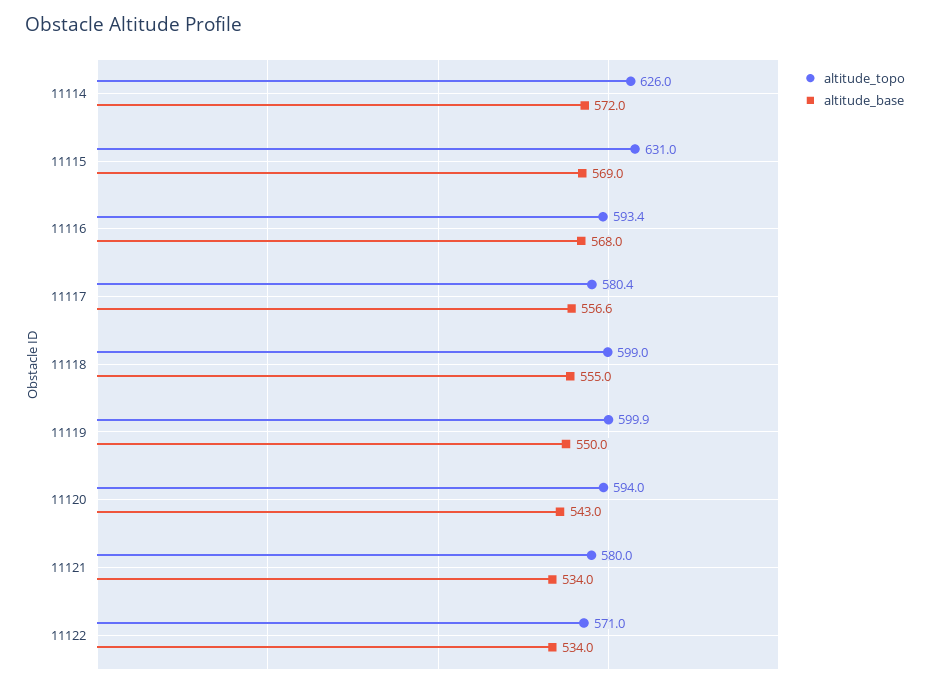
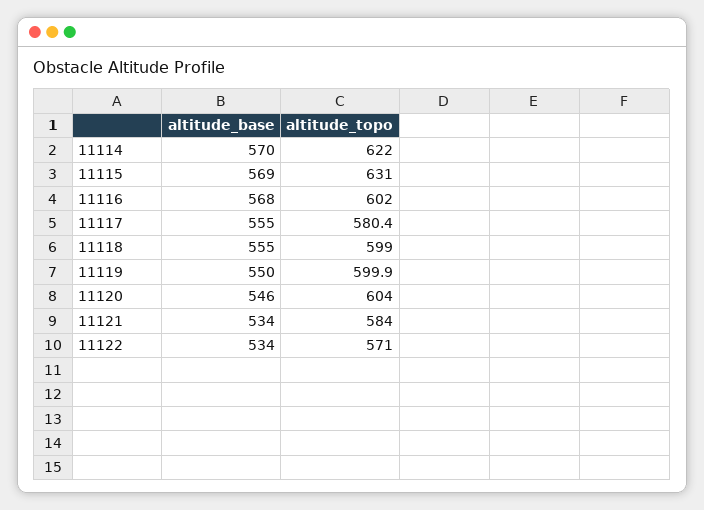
  {
    "altitude_topo": {
-     "11114": 626,
+     "11114": 622,
      "11115": 631,
-     "11116": 593.4,
+     "11116": 602,
      "11117": 580.4,
      "11118": 599,
      "11119": 599.9,
-     "11120": 594,
+     "11120": 604,
-     "11121": 580,
+     "11121": 584,
      "11122": 571
    },
    "altitude_base": {
-     "11114": 572,
+     "11114": 570,
      "11115": 569,
      "11116": 568,
-     "11117": 556.6,
+     "11117": 555,
      "11118": 555,
      "11119": 550,
-     "11120": 543,
+     "11120": 546,
      "11121": 534,
      "11122": 534
    }
  }

